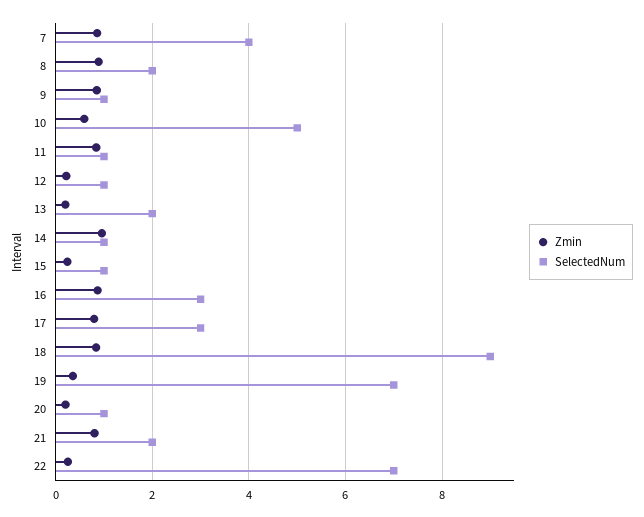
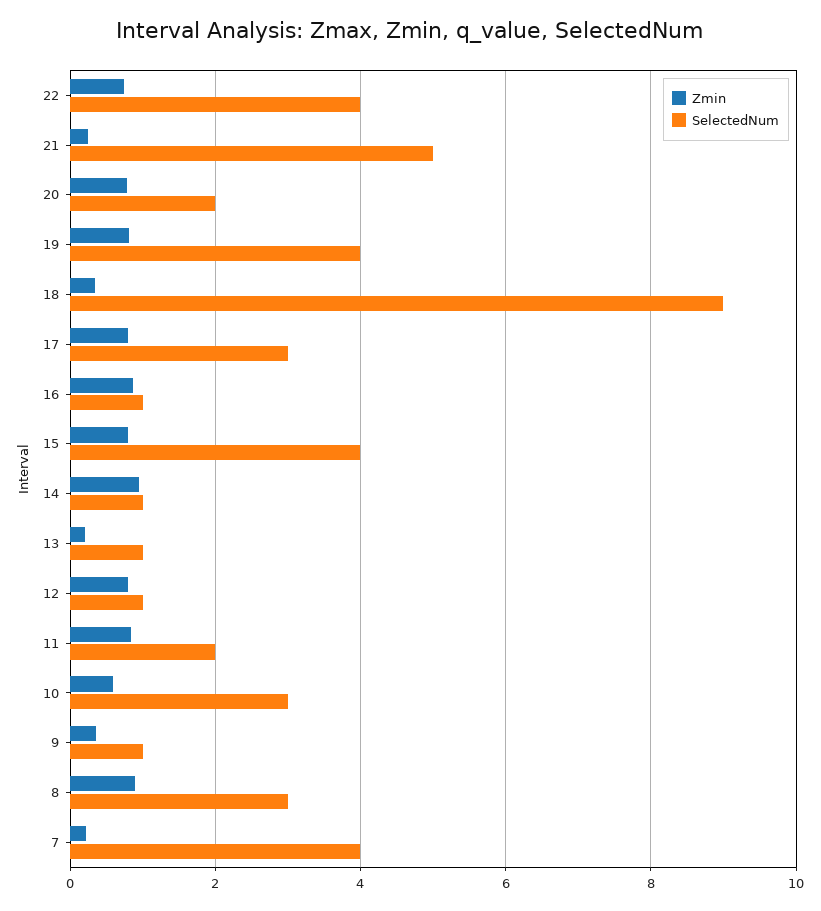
  {
    "Zmin": {
-     "7": 0.8,
+     "7": 0.2,
      "8": 0.8,
-     "9": 0.8,
+     "9": 0.4,
      "10": 0.6,
      "11": 0.8,
-     "12": 0.2,
+     "12": 0.8,
      "13": 0.2,
      "14": 1,
-     "15": 0.2,
+     "15": 0.8,
      "16": 0.8,
      "17": 0.8,
-     "18": 0.8,
+     "18": 0.4,
-     "19": 0.4,
+     "19": 0.8,
-     "20": 0.2,
+     "20": 0.8,
-     "21": 0.8,
+     "21": 0.2,
-     "22": 0.2
+     "22": 0.8
    },
    "SelectedNum": {
      "7": 4,
-     "8": 2,
+     "8": 3,
      "9": 1,
-     "10": 5,
+     "10": 3,
-     "11": 1,
+     "11": 2,
      "12": 1,
-     "13": 2,
+     "13": 1,
      "14": 1,
-     "15": 1,
+     "15": 4,
-     "16": 3,
+     "16": 1,
      "17": 3,
      "18": 9,
-     "19": 7,
+     "19": 4,
-     "20": 1,
+     "20": 2,
-     "21": 2,
+     "21": 5,
-     "22": 7
+     "22": 4
    }
  }

